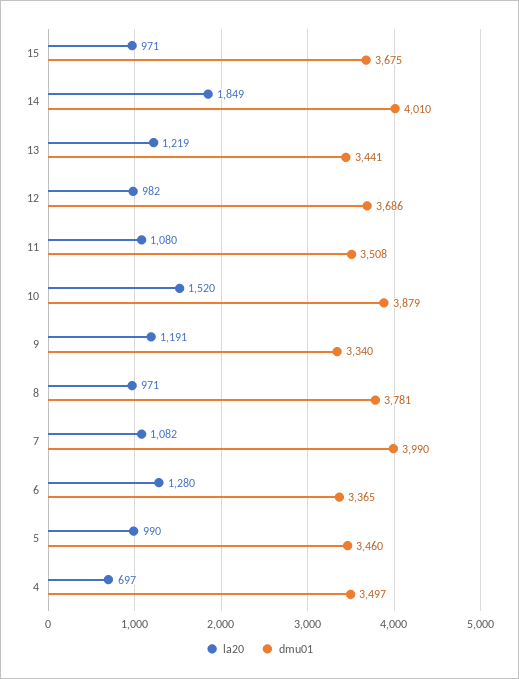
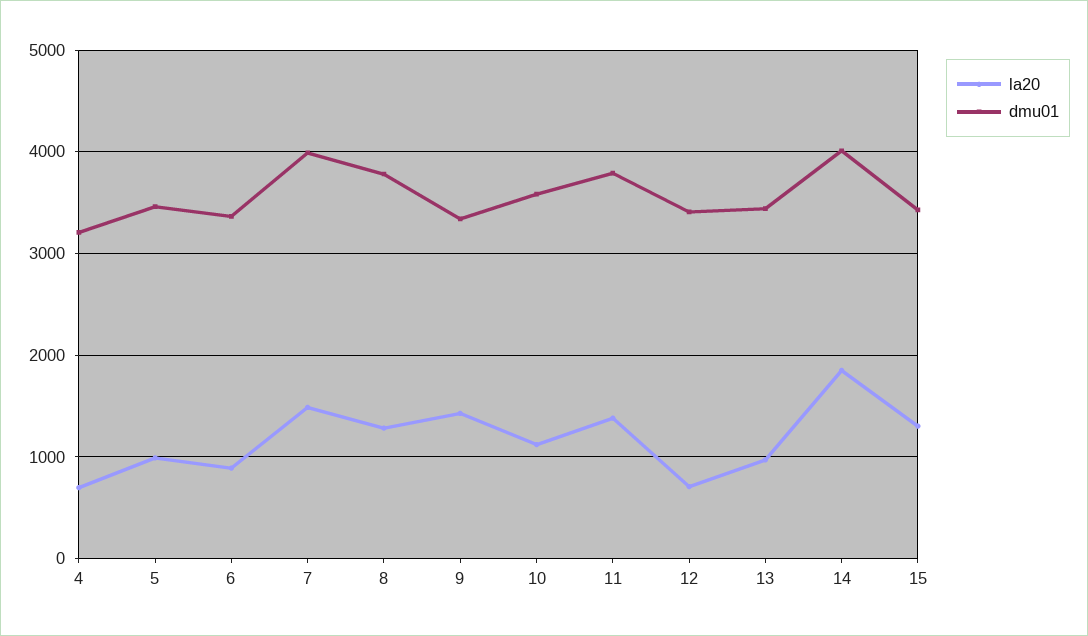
  {
    "la20": {
-     "15": 971,
+     "15": 1300,
      "14": 1849,
-     "13": 1219,
+     "13": 1000,
-     "12": 982,
+     "12": 700,
-     "11": 1080,
+     "11": 1400,
-     "10": 1520,
+     "10": 1100,
-     "9": 1191,
+     "9": 1400,
-     "8": 971,
+     "8": 1300,
-     "7": 1082,
+     "7": 1500,
-     "6": 1280,
+     "6": 900,
      "5": 990,
      "4": 697
    },
    "dmu01": {
-     "15": 3675,
+     "15": 3400,
      "14": 4010,
      "13": 3441,
-     "12": 3686,
+     "12": 3400,
-     "11": 3508,
+     "11": 3800,
-     "10": 3879,
+     "10": 3600,
      "9": 3340,
      "8": 3781,
      "7": 3990,
      "6": 3365,
      "5": 3460,
-     "4": 3497
+     "4": 3200
    }
  }

